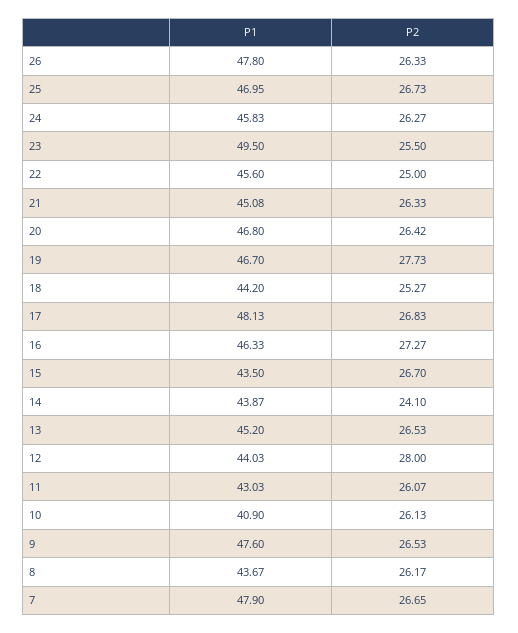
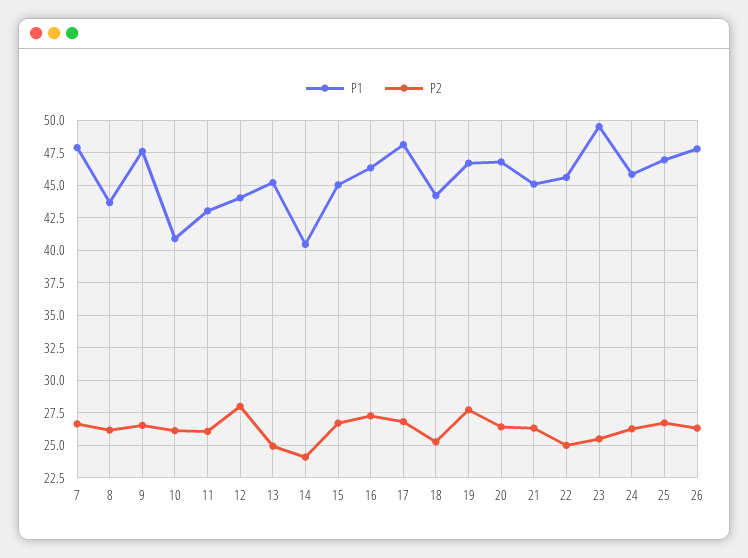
  {
    "P1": {
      "26": 47.8,
      "25": 46.95,
      "24": 45.83,
      "23": 49.5,
      "22": 45.6,
      "21": 45.08,
      "20": 46.8,
      "19": 46.7,
      "18": 44.2,
      "17": 48.13,
      "16": 46.33,
-     "15": 43.5,
+     "15": 45,
-     "14": 43.87,
+     "14": 40.5,
      "13": 45.2,
      "12": 44.03,
      "11": 43.03,
      "10": 40.9,
      "9": 47.6,
      "8": 43.67,
      "7": 47.9
    },
    "P2": {
      "26": 26.33,
      "25": 26.73,
      "24": 26.27,
      "23": 25.5,
      "22": 25,
      "21": 26.33,
      "20": 26.42,
      "19": 27.73,
      "18": 25.27,
      "17": 26.83,
      "16": 27.27,
      "15": 26.7,
      "14": 24.1,
-     "13": 26.53,
+     "13": 25,
      "12": 28,
      "11": 26.07,
      "10": 26.13,
      "9": 26.53,
      "8": 26.17,
      "7": 26.65
    }
  }

